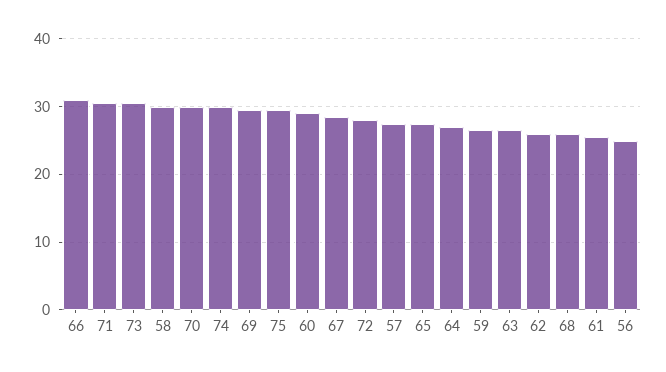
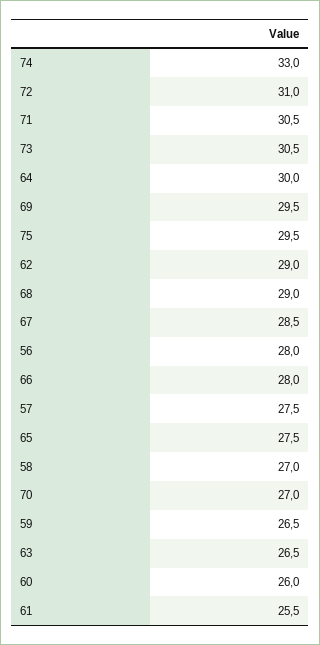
  {
-   "66": 31,
+   "66": 28,
    "71": 30.5,
    "73": 30.5,
-   "58": 30,
+   "58": 27,
-   "70": 30,
+   "70": 27,
-   "74": 30,
+   "74": 33,
    "69": 29.5,
    "75": 29.5,
-   "60": 29,
+   "60": 26,
    "67": 28.5,
-   "72": 28,
+   "72": 31,
    "57": 27.5,
    "65": 27.5,
-   "64": 27,
+   "64": 30,
    "59": 26.5,
    "63": 26.5,
-   "62": 26,
+   "62": 29,
-   "68": 26,
+   "68": 29,
    "61": 25.5,
-   "56": 25
+   "56": 28
  }

